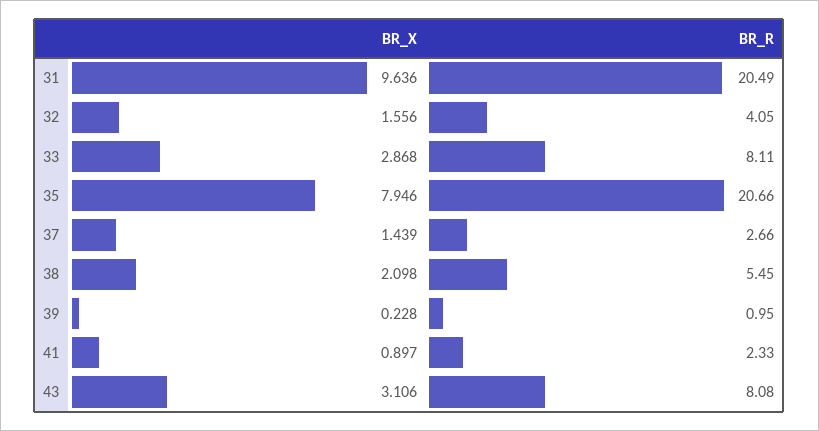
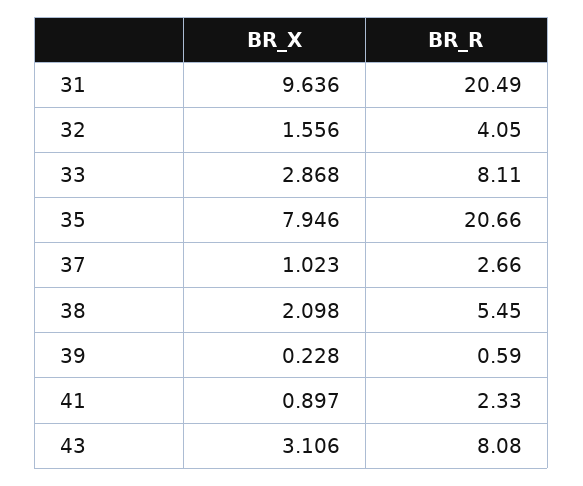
  {
    "BR_X": {
      "31": 9.636,
      "32": 1.556,
      "33": 2.868,
      "35": 7.946,
-     "37": 1.439,
+     "37": 1.023,
      "38": 2.098,
      "39": 0.228,
      "41": 0.897,
      "43": 3.106
    },
    "BR_R": {
      "31": 20.49,
      "32": 4.05,
      "33": 8.11,
      "35": 20.66,
      "37": 2.66,
      "38": 5.45,
-     "39": 0.95,
+     "39": 0.59,
      "41": 2.33,
      "43": 8.08
    }
  }

